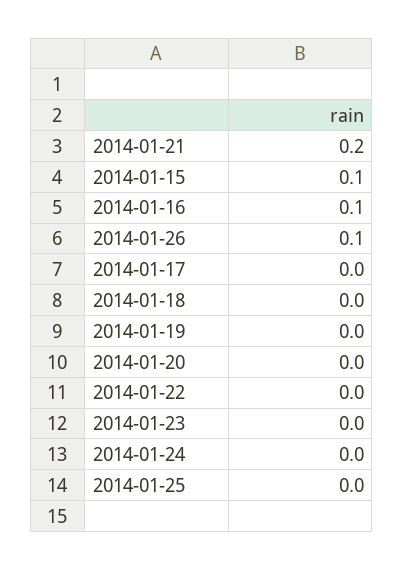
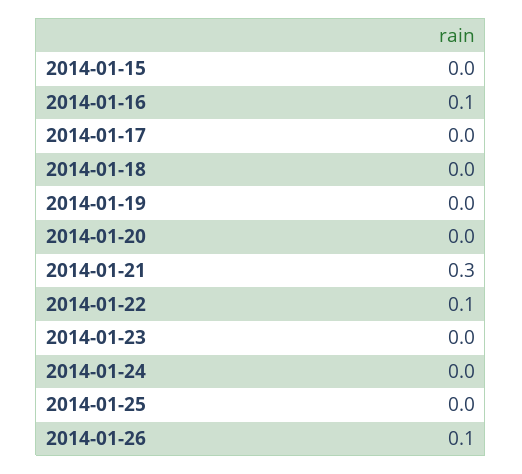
  {
-   "2014-01-21": 0.2,
+   "2014-01-21": 0.3,
-   "2014-01-15": 0.1,
+   "2014-01-15": 0,
    "2014-01-16": 0.1,
    "2014-01-26": 0.1,
    "2014-01-17": 0,
    "2014-01-18": 0,
    "2014-01-19": 0,
    "2014-01-20": 0,
-   "2014-01-22": 0,
+   "2014-01-22": 0.1,
    "2014-01-23": 0,
    "2014-01-24": 0,
    "2014-01-25": 0
  }

